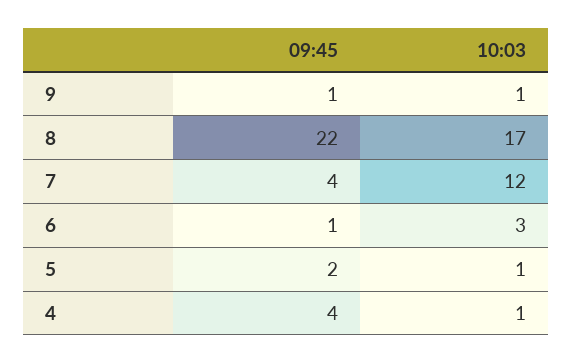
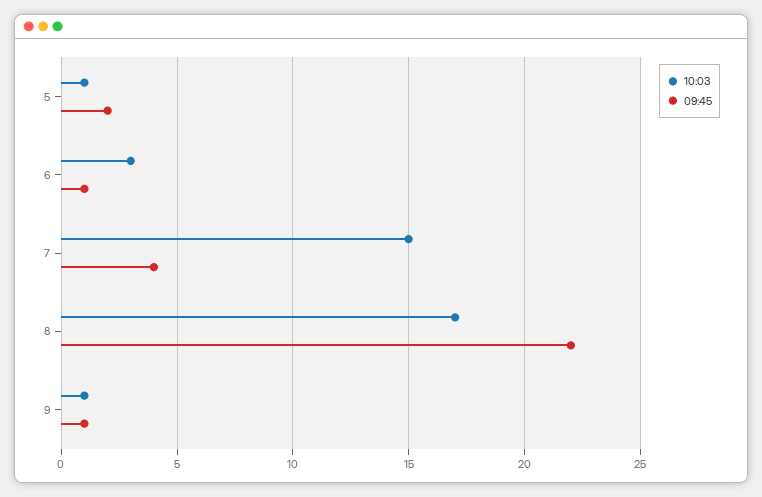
  {
    "09:45": {
      "9": 1,
      "8": 22,
      "7": 4,
      "6": 1,
-     "5": 2,
+     "5": 2
-     "4": 4
    },
    "10:03": {
      "9": 1,
      "8": 17,
-     "7": 12,
+     "7": 15,
      "6": 3,
-     "5": 1,
+     "5": 1
-     "4": 1
    }
  }

